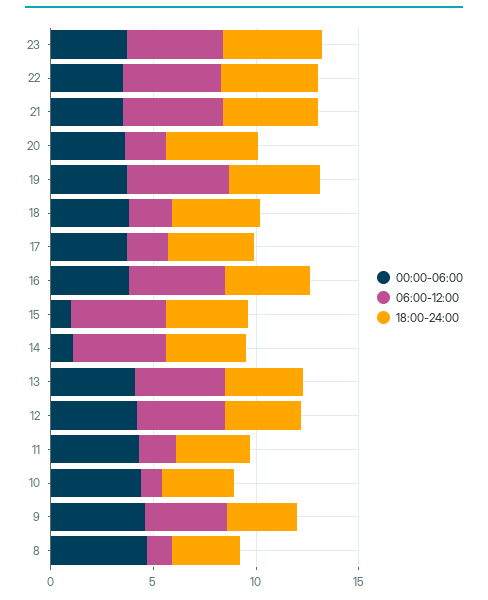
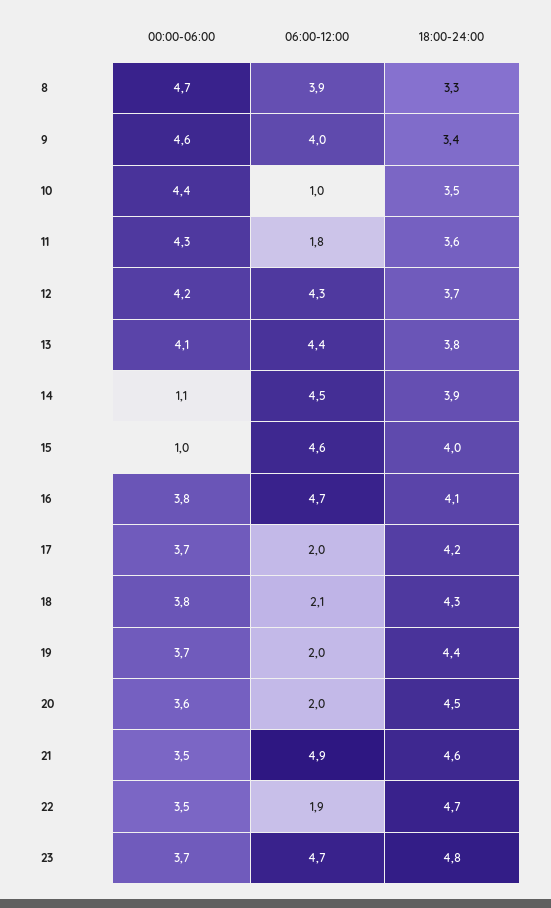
  {
    "00:00-06:00": {
      "23": 3.7,
      "22": 3.5,
      "21": 3.5,
      "20": 3.6,
      "19": 3.7,
      "18": 3.8,
      "17": 3.7,
      "16": 3.8,
      "15": 1,
      "14": 1.1,
      "13": 4.1,
      "12": 4.2,
      "11": 4.3,
      "10": 4.4,
      "9": 4.6,
      "8": 4.7
    },
    "06:00-12:00": {
      "23": 4.7,
-     "22": 5,
+     "22": 1.9,
      "21": 4.9,
      "20": 2,
-     "19": 5,
+     "19": 2,
      "18": 2.1,
      "17": 2,
      "16": 4.7,
      "15": 4.6,
      "14": 4.5,
      "13": 4.4,
      "12": 4.3,
      "11": 1.8,
      "10": 1,
      "9": 4,
-     "8": 1
+     "8": 3.9
    },
    "18:00-24:00": {
      "23": 4.8,
      "22": 4.7,
      "21": 4.6,
      "20": 4.5,
      "19": 4.4,
      "18": 4.3,
      "17": 4.2,
      "16": 4.1,
      "15": 4,
      "14": 3.9,
      "13": 3.8,
      "12": 3.7,
      "11": 3.6,
      "10": 3.5,
      "9": 3.4,
      "8": 3.3
    }
  }

